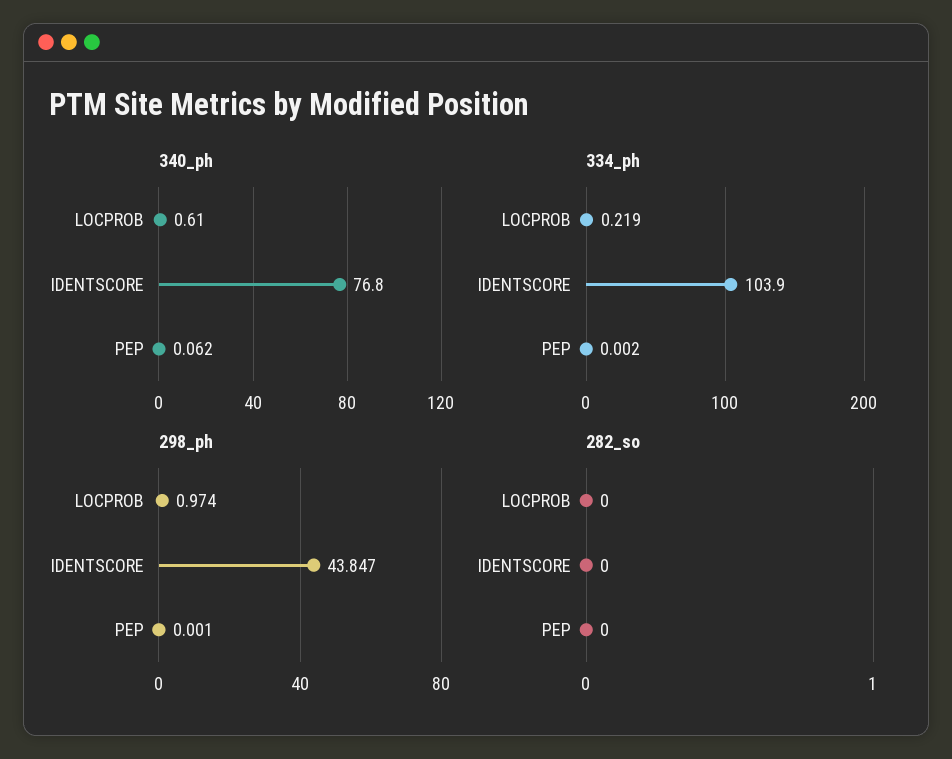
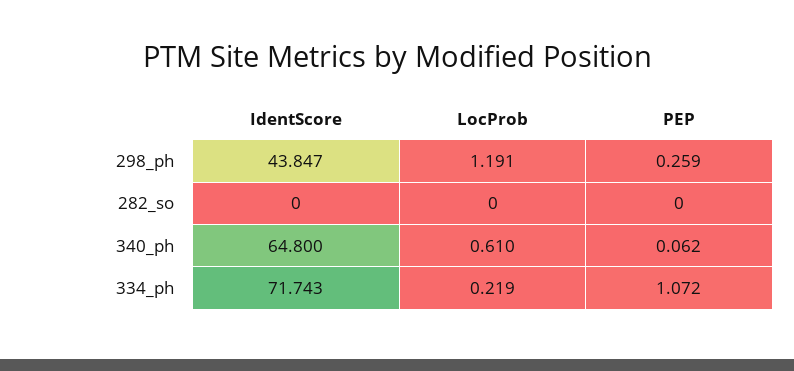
  {
    "340_ph": {
      "LOCPROB": 0.61,
-     "IDENTSCORE": 76.8,
+     "IDENTSCORE": 64.8,
      "PEP": 0.062
    },
    "334_ph": {
      "LOCPROB": 0.219,
-     "IDENTSCORE": 103.9,
+     "IDENTSCORE": 71.743,
-     "PEP": 0.002
+     "PEP": 1.072
    },
    "298_ph": {
-     "LOCPROB": 0.974,
+     "LOCPROB": 1.191,
      "IDENTSCORE": 43.847,
-     "PEP": 0.001
+     "PEP": 0.259
    },
    "282_so": {
      "LOCPROB": 0,
      "IDENTSCORE": 0,
      "PEP": 0
    }
  }

